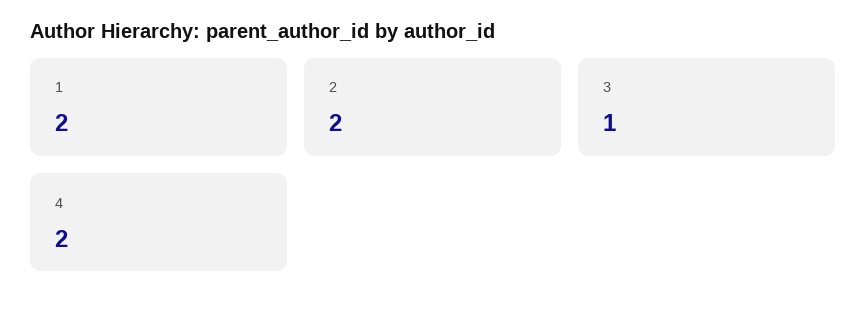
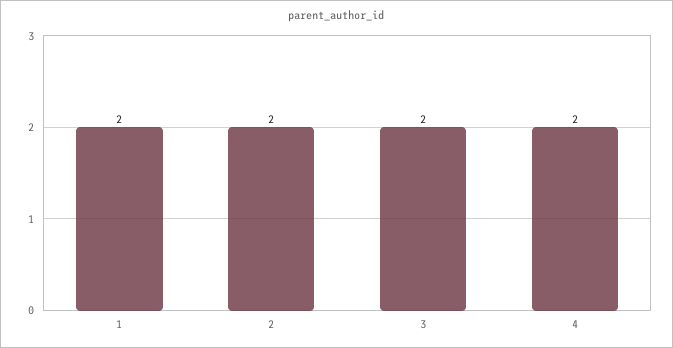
  {
    "1": 2,
    "2": 2,
-   "3": 1,
+   "3": 2,
    "4": 2
  }

